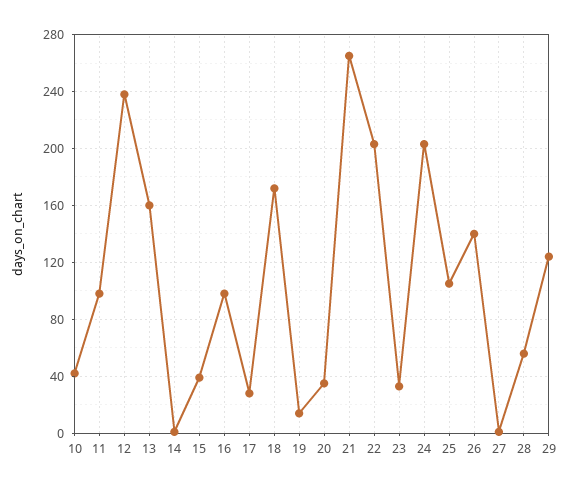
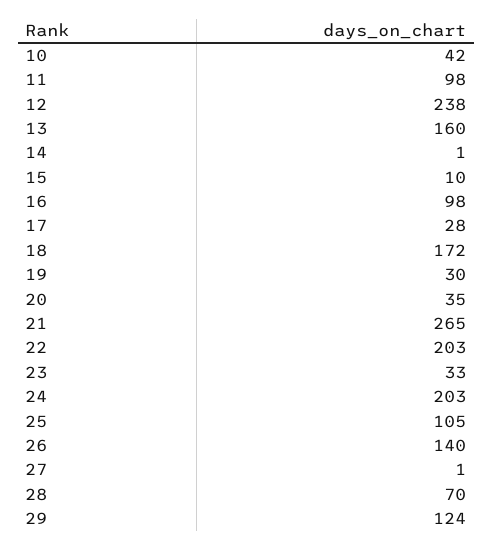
  {
    "10": 42,
    "11": 98,
    "12": 238,
    "13": 160,
    "14": 1,
-   "15": 40,
+   "15": 10,
    "16": 98,
    "17": 28,
    "18": 172,
-   "19": 15,
+   "19": 30,
    "20": 35,
    "21": 265,
    "22": 203,
    "23": 33,
    "24": 203,
    "25": 105,
    "26": 140,
    "27": 1,
-   "28": 55,
+   "28": 70,
    "29": 124
  }

